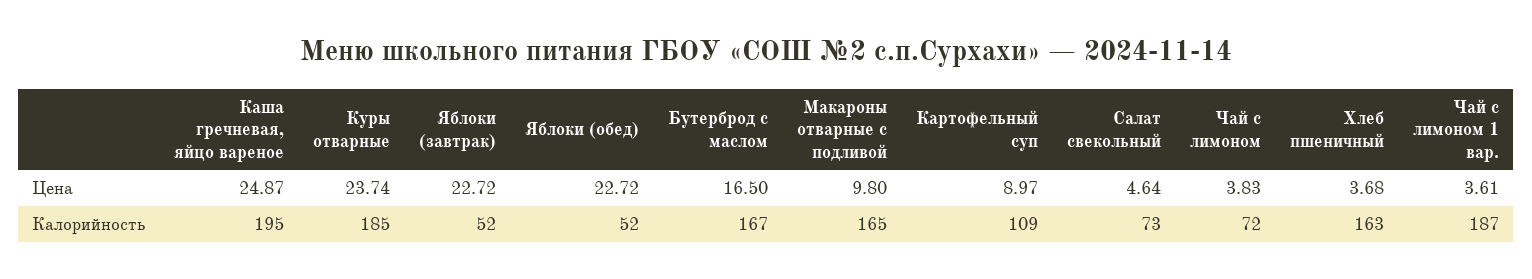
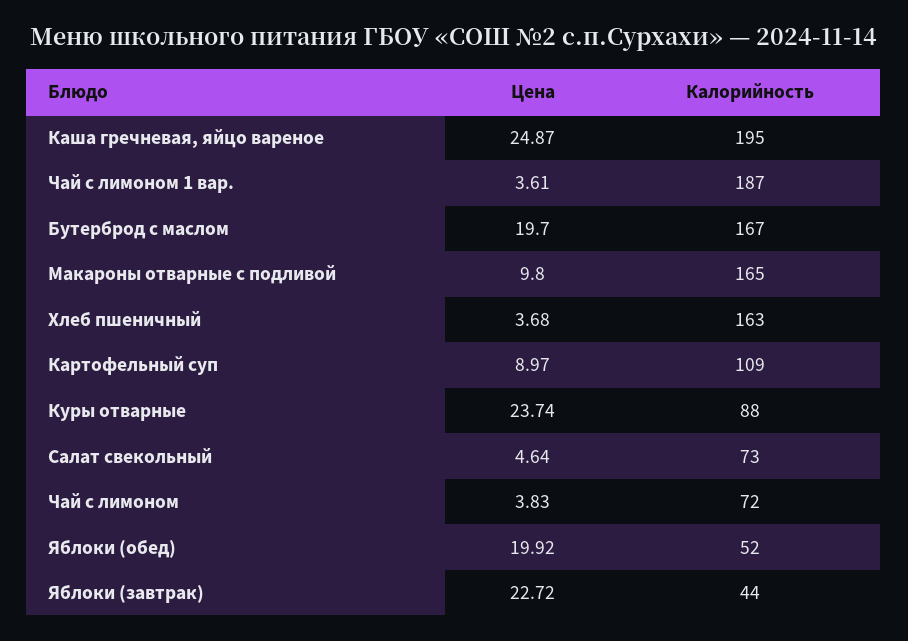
  {
    "Каша гречневая, яйцо вареное": {
      "Цена": 24.87,
      "Калорийность": 195
    },
    "Куры отварные": {
      "Цена": 23.74,
-     "Калорийность": 185
+     "Калорийность": 88
    },
    "Яблоки (завтрак)": {
      "Цена": 22.72,
-     "Калорийность": 52
+     "Калорийность": 44
    },
    "Яблоки (обед)": {
-     "Цена": 22.72,
+     "Цена": 19.92,
      "Калорийность": 52
    },
    "Бутерброд с маслом": {
-     "Цена": 16.5,
+     "Цена": 19.7,
      "Калорийность": 167
    },
    "Макароны отварные с подливой": {
      "Цена": 9.8,
      "Калорийность": 165
    },
    "Картофельный суп": {
      "Цена": 8.97,
      "Калорийность": 109
    },
    "Салат свекольный": {
      "Цена": 4.64,
      "Калорийность": 73
    },
    "Чай с лимоном": {
      "Цена": 3.83,
      "Калорийность": 72
    },
    "Хлеб пшеничный": {
      "Цена": 3.68,
      "Калорийность": 163
    },
    "Чай с лимоном 1 вар.": {
      "Цена": 3.61,
      "Калорийность": 187
    }
  }

